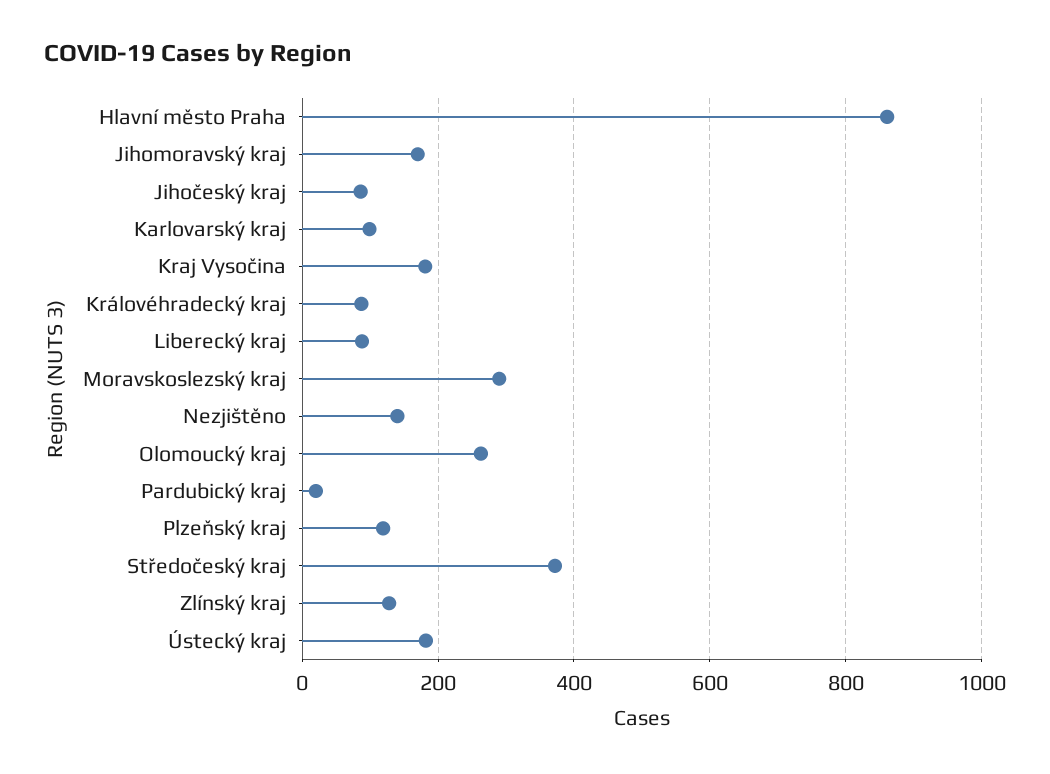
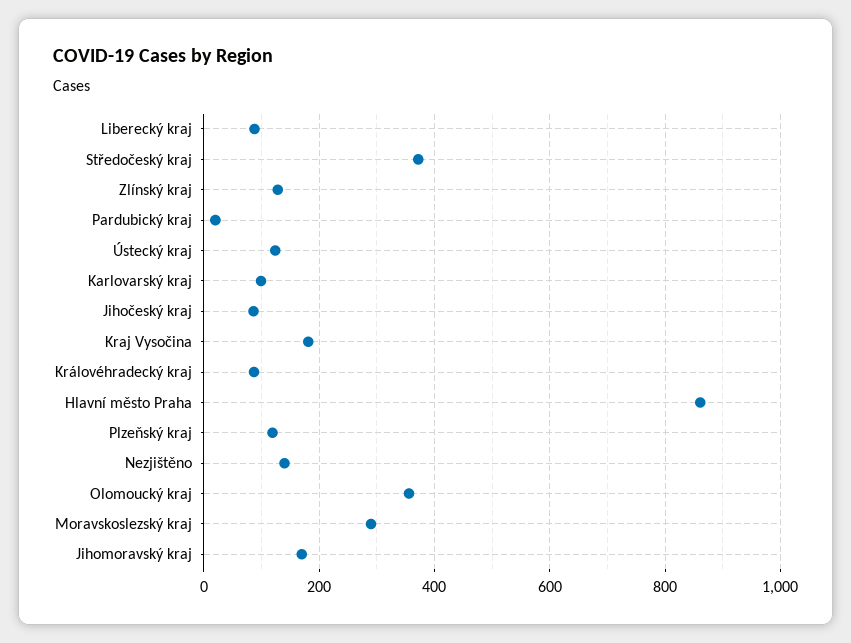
  {
    "Hlavní město Praha": 860,
    "Jihomoravský kraj": 180,
    "Jihočeský kraj": 80,
    "Karlovarský kraj": 100,
    "Kraj Vysočina": 180,
    "Královéhradecký kraj": 80,
    "Liberecký kraj": 80,
    "Moravskoslezský kraj": 300,
    "Nezjištěno": 140,
-   "Olomoucký kraj": 260,
+   "Olomoucký kraj": 360,
    "Pardubický kraj": 20,
    "Plzeňský kraj": 120,
    "Středočeský kraj": 380,
    "Zlínský kraj": 120,
-   "Ústecký kraj": 180
+   "Ústecký kraj": 120
  }

